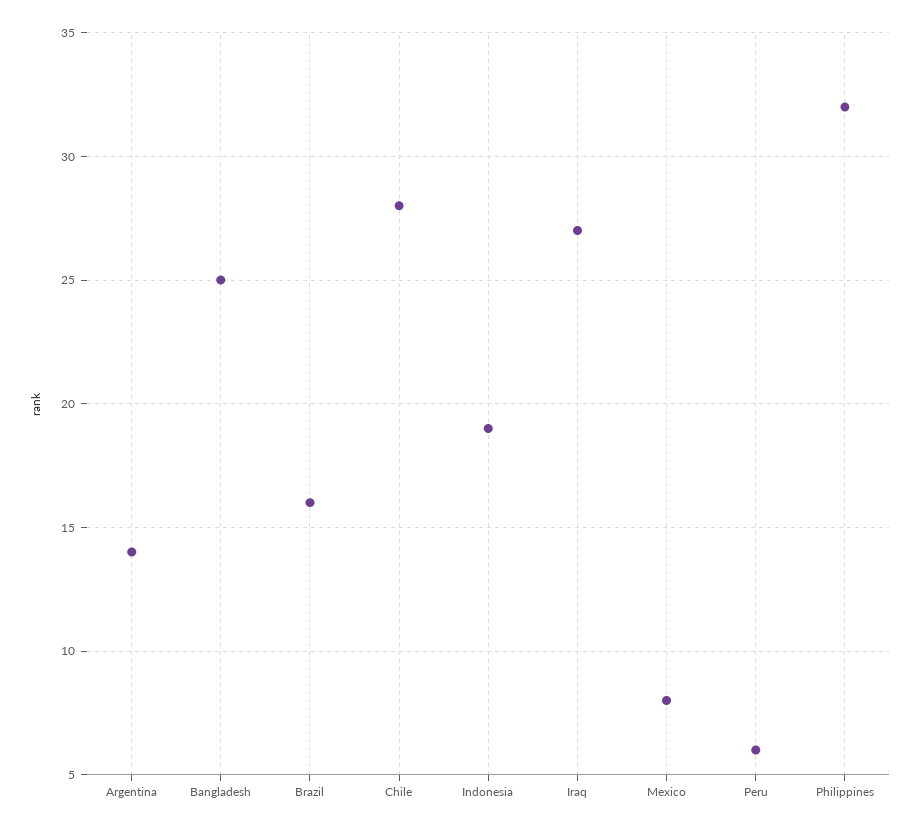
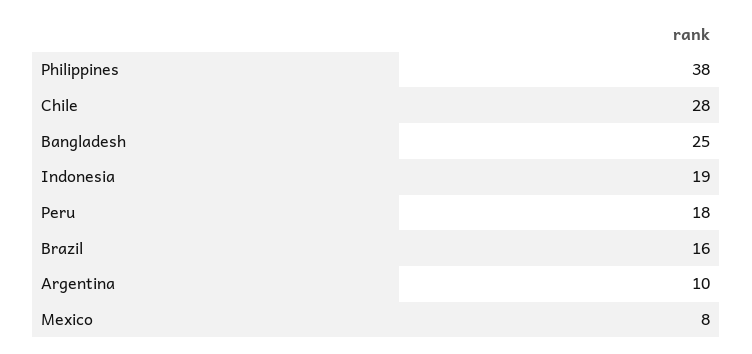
  {
-   "Argentina": 14,
+   "Argentina": 10,
    "Bangladesh": 25,
    "Brazil": 16,
    "Chile": 28,
    "Indonesia": 19,
-   "Iraq": 27,
    "Mexico": 8,
-   "Peru": 6,
+   "Peru": 18,
-   "Philippines": 32
+   "Philippines": 38
  }

